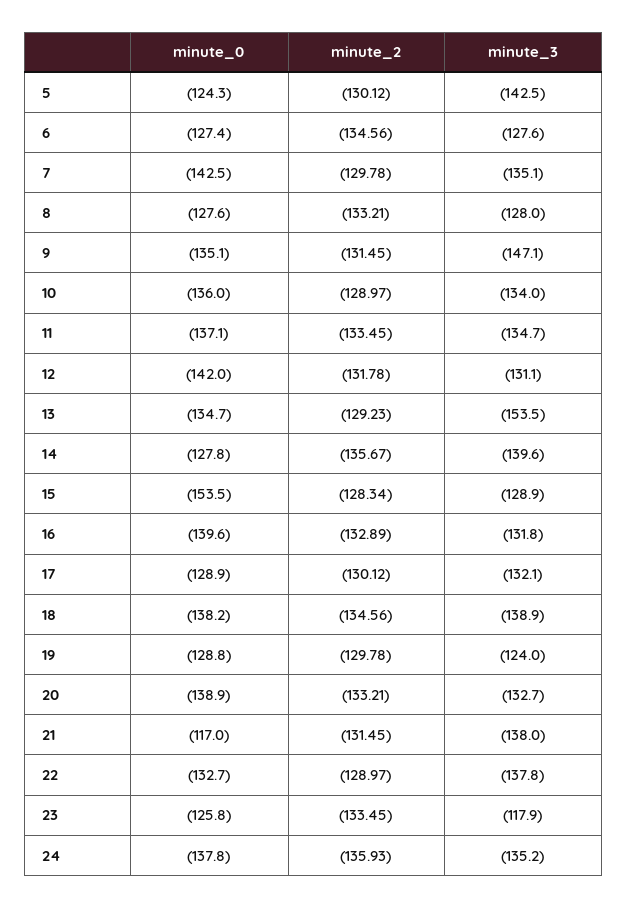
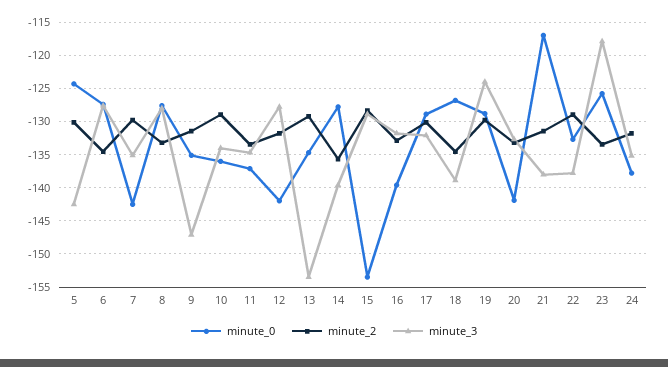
  {
    "minute_0": {
      "5": -124.3,
      "6": -127.4,
      "7": -142.5,
      "8": -127.6,
      "9": -135.1,
      "10": -136,
      "11": -137.1,
      "12": -142,
      "13": -134.7,
      "14": -127.8,
      "15": -153.5,
      "16": -139.6,
      "17": -128.9,
-     "18": -138.2,
+     "18": -127,
      "19": -128.8,
-     "20": -138.9,
+     "20": -142,
      "21": -117,
      "22": -132.7,
      "23": -125.8,
      "24": -137.8
    },
    "minute_2": {
      "5": -130.12,
      "6": -134.56,
      "7": -129.78,
      "8": -133.21,
      "9": -131.45,
      "10": -128.97,
      "11": -133.45,
      "12": -131.78,
      "13": -129.23,
      "14": -135.67,
      "15": -128.34,
      "16": -132.89,
      "17": -130.12,
      "18": -134.56,
      "19": -129.78,
      "20": -133.21,
      "21": -131.45,
      "22": -128.97,
      "23": -133.45,
-     "24": -135.93
+     "24": -132
    },
    "minute_3": {
      "5": -142.5,
      "6": -127.6,
      "7": -135.1,
      "8": -128,
      "9": -147.1,
      "10": -134,
      "11": -134.7,
-     "12": -131.1,
+     "12": -128,
      "13": -153.5,
      "14": -139.6,
      "15": -128.9,
      "16": -131.8,
      "17": -132.1,
      "18": -138.9,
      "19": -124,
      "20": -132.7,
      "21": -138,
      "22": -137.8,
      "23": -117.9,
      "24": -135.2
    }
  }

